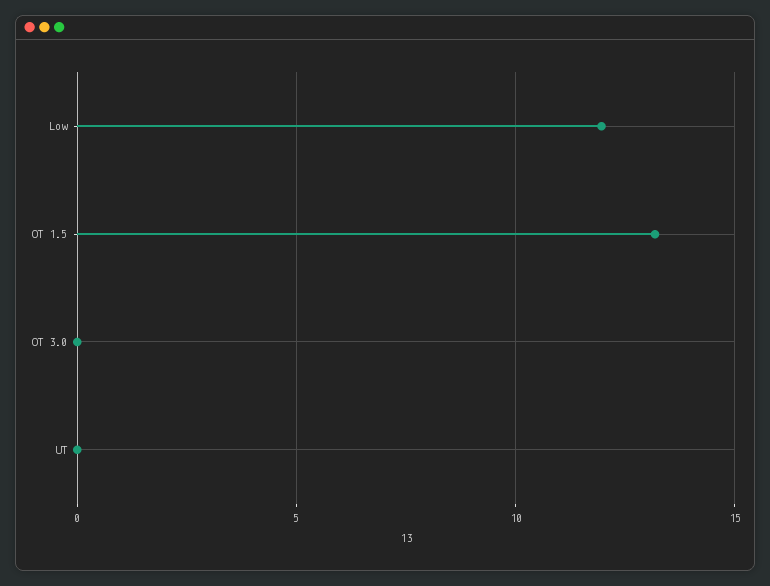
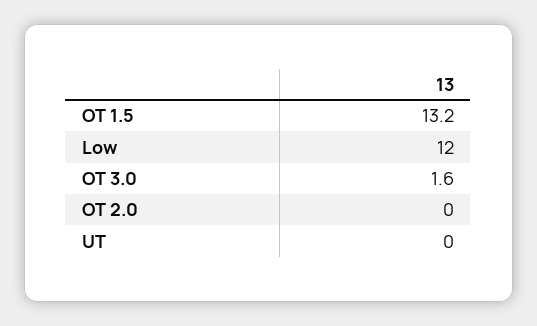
  {
    "Low": 12,
    "OT 1.5": 13.2,
-   "OT 3.0": 0,
+   "OT 3.0": 1.6,
-   "UT": 0
+   "UT": 0,
+   "OT 2.0": 0
  }

